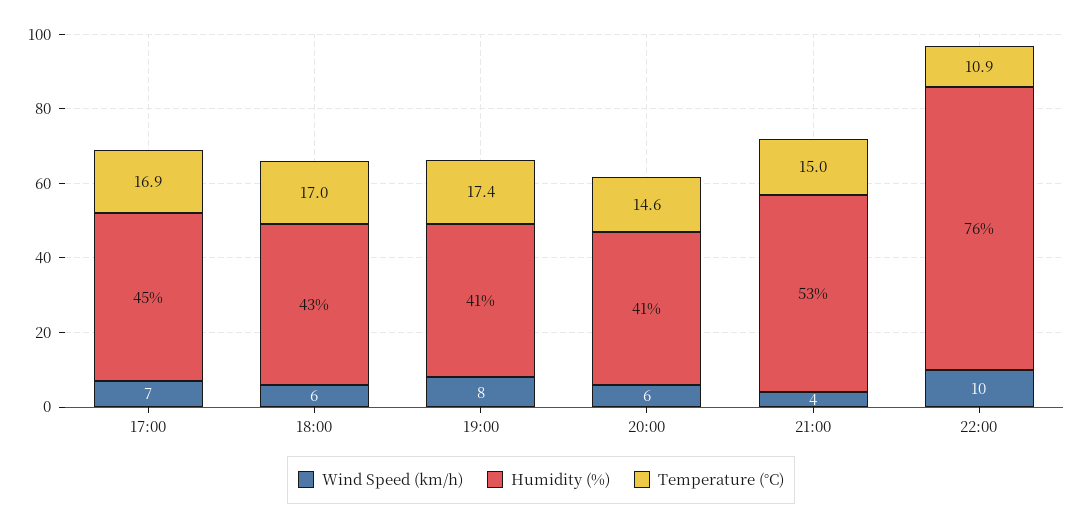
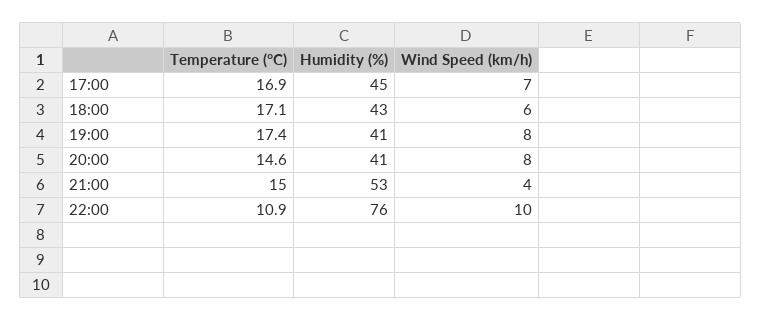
  {
    "Wind Speed (km/h)": {
      "17:00": 7,
      "18:00": 6,
      "19:00": 8,
-     "20:00": 6,
+     "20:00": 8,
      "21:00": 4,
      "22:00": 10
    },
    "Humidity (%)": {
      "17:00": 45,
      "18:00": 43,
      "19:00": 41,
      "20:00": 41,
      "21:00": 53,
      "22:00": 76
    },
    "Temperature (°C)": {
      "17:00": 16.9,
-     "18:00": 17,
+     "18:00": 17.1,
      "19:00": 17.4,
      "20:00": 14.6,
      "21:00": 15,
      "22:00": 10.9
    }
  }

